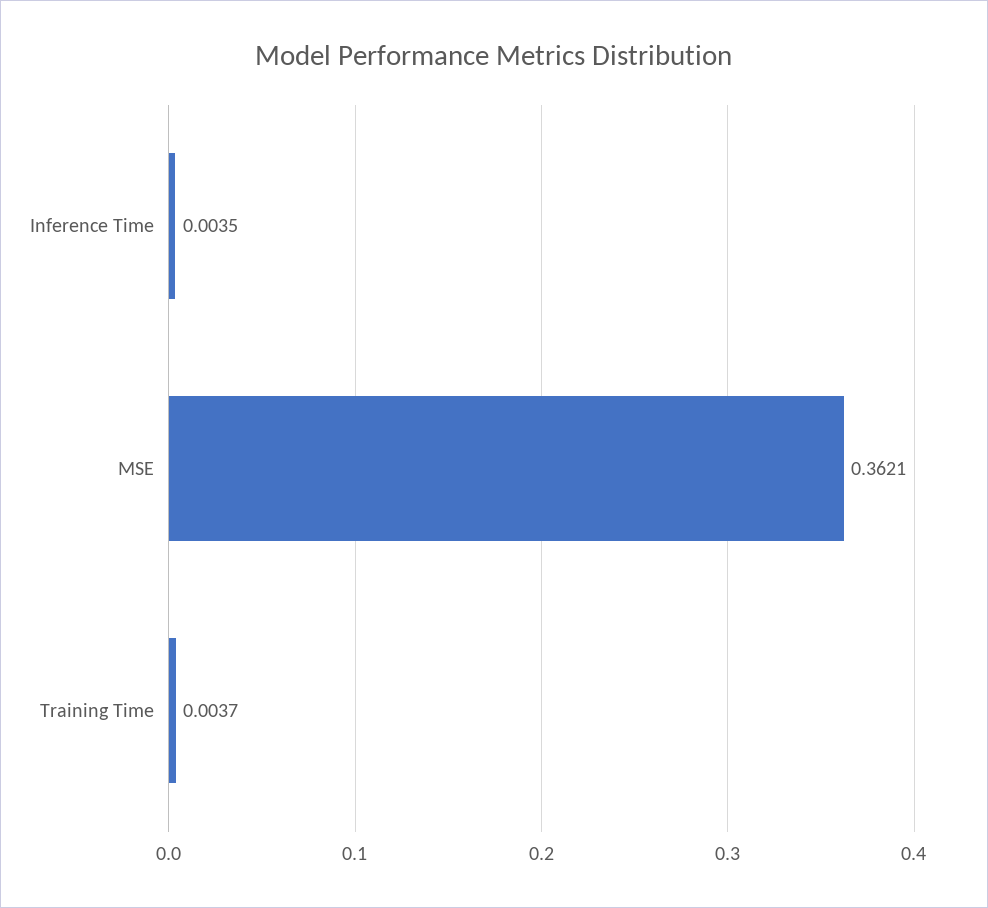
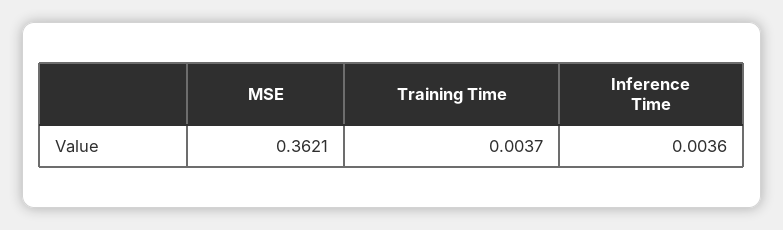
  {
-   "Inference Time": 0.0035,
+   "Inference Time": 0.0036,
    "MSE": 0.3621,
    "Training Time": 0.0037
  }

